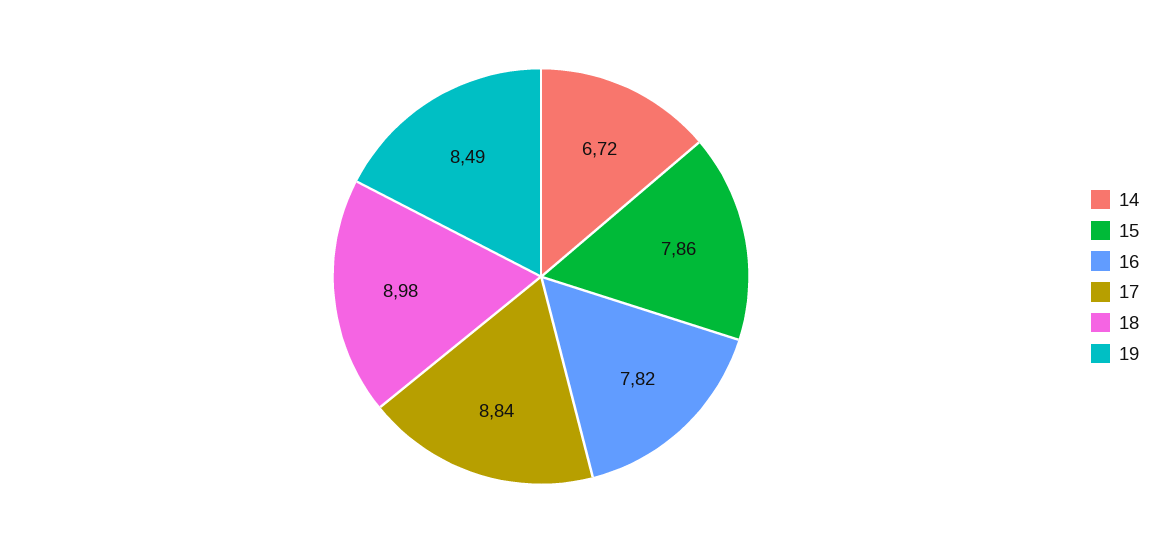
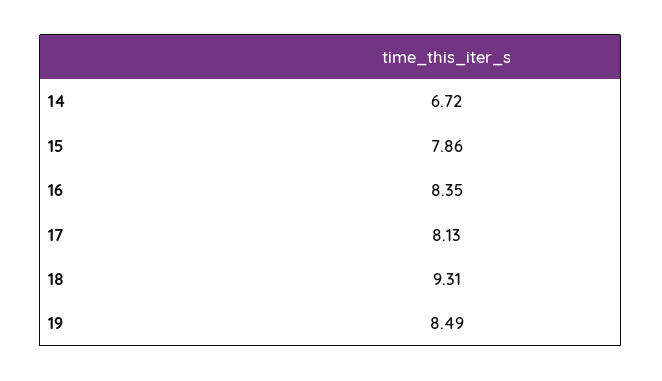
  {
    "14": 6.72,
    "15": 7.86,
-   "16": 7.82,
+   "16": 8.35,
-   "17": 8.84,
+   "17": 8.13,
-   "18": 8.98,
+   "18": 9.31,
    "19": 8.49
  }

